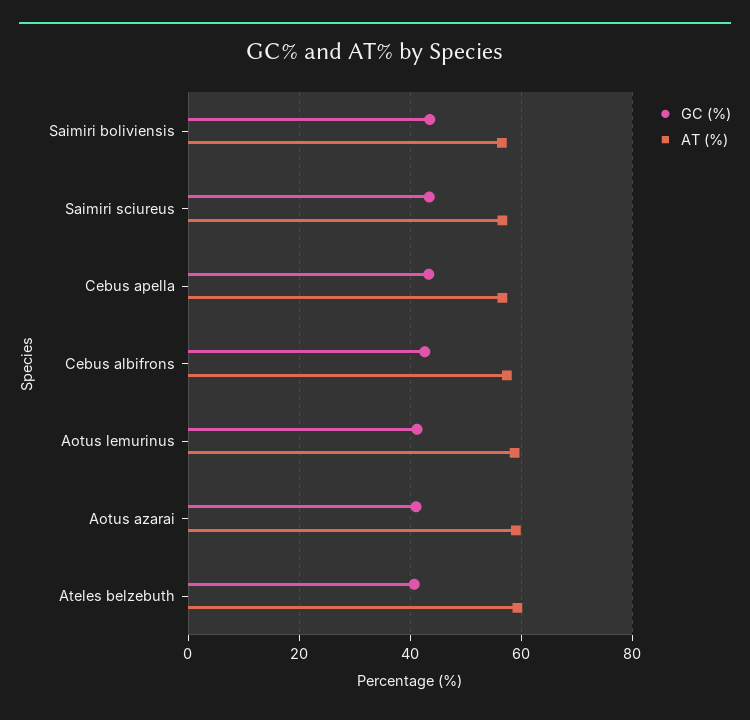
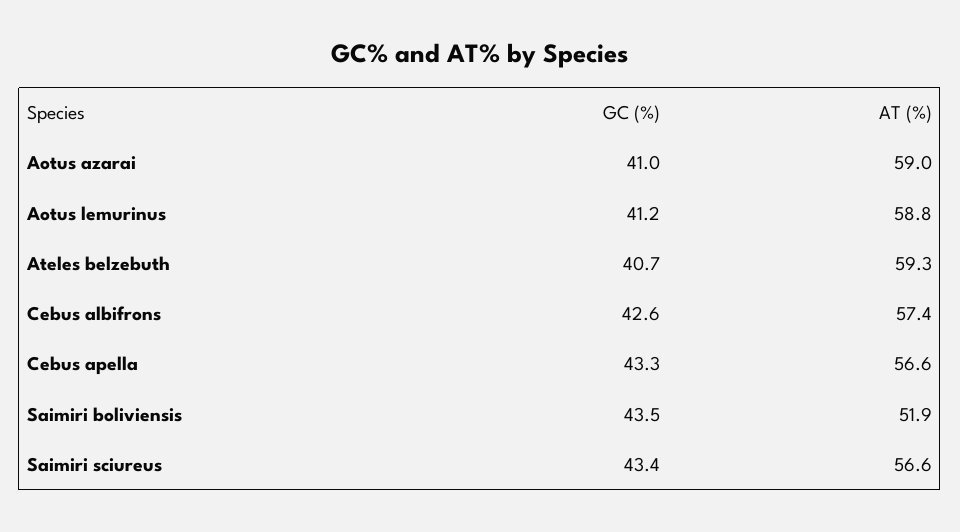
  {
    "GC (%)": {
      "Saimiri boliviensis": 43.5,
      "Saimiri sciureus": 43.4,
      "Cebus apella": 43.3,
      "Cebus albifrons": 42.6,
      "Aotus lemurinus": 41.2,
      "Aotus azarai": 41,
      "Ateles belzebuth": 40.7
    },
    "AT (%)": {
-     "Saimiri boliviensis": 56,
+     "Saimiri boliviensis": 51.9,
      "Saimiri sciureus": 56.6,
      "Cebus apella": 56.6,
      "Cebus albifrons": 57.4,
      "Aotus lemurinus": 58.8,
      "Aotus azarai": 59,
      "Ateles belzebuth": 59.3
    }
  }

